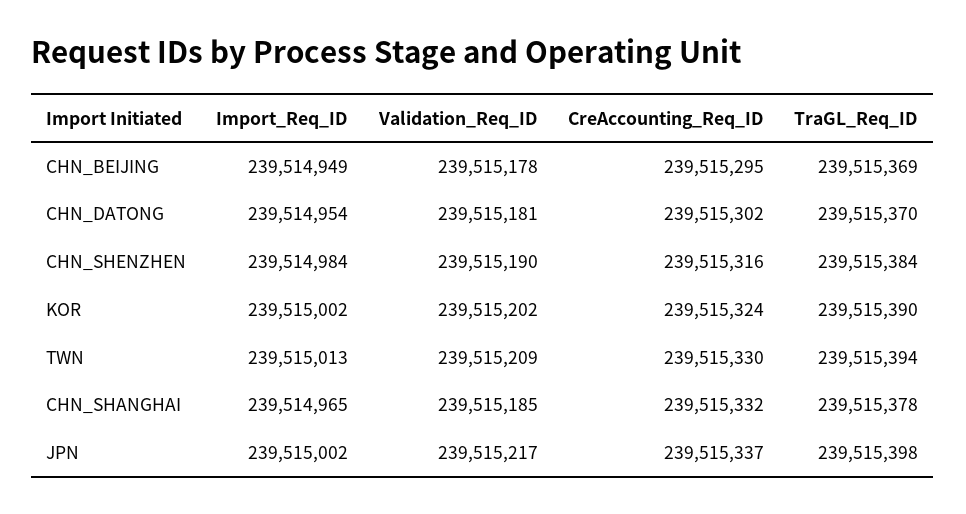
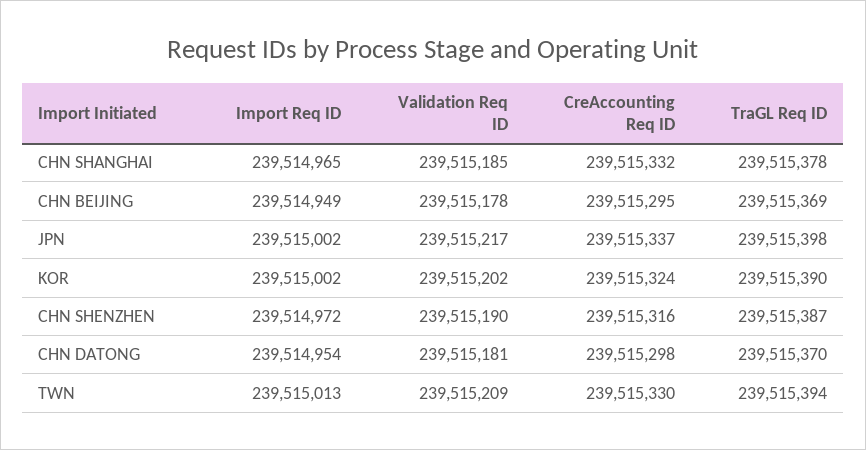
  {
    "Import_Req_ID": {
      "CHN_BEIJING": 239514949,
      "CHN_DATONG": 239514954,
-     "CHN_SHENZHEN": 239514984,
+     "CHN_SHENZHEN": 239514972,
      "KOR": 239515002,
      "TWN": 239515013,
      "CHN_SHANGHAI": 239514965,
      "JPN": 239515002
    },
    "Validation_Req_ID": {
      "CHN_BEIJING": 239515178,
      "CHN_DATONG": 239515181,
      "CHN_SHENZHEN": 239515190,
      "KOR": 239515202,
      "TWN": 239515209,
      "CHN_SHANGHAI": 239515185,
      "JPN": 239515217
    },
    "CreAccounting_Req_ID": {
      "CHN_BEIJING": 239515295,
-     "CHN_DATONG": 239515302,
+     "CHN_DATONG": 239515298,
      "CHN_SHENZHEN": 239515316,
      "KOR": 239515324,
      "TWN": 239515330,
      "CHN_SHANGHAI": 239515332,
      "JPN": 239515337
    },
    "TraGL_Req_ID": {
      "CHN_BEIJING": 239515369,
      "CHN_DATONG": 239515370,
-     "CHN_SHENZHEN": 239515384,
+     "CHN_SHENZHEN": 239515387,
      "KOR": 239515390,
      "TWN": 239515394,
      "CHN_SHANGHAI": 239515378,
      "JPN": 239515398
    }
  }

